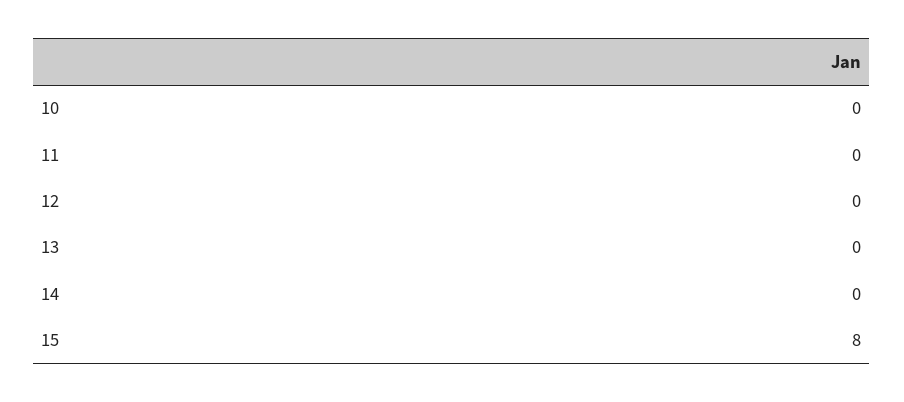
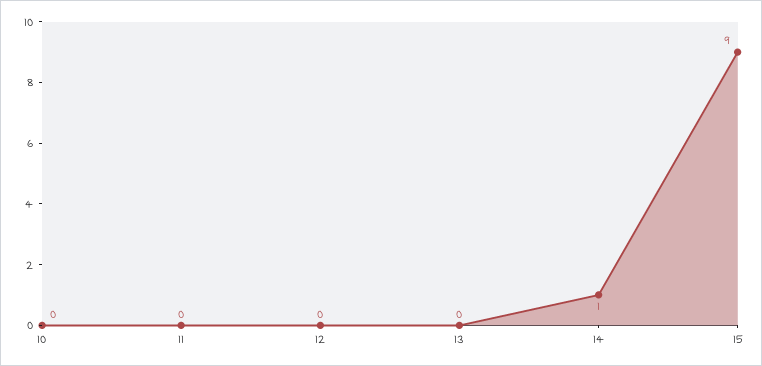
  {
    "10": 0,
    "11": 0,
    "12": 0,
    "13": 0,
-   "14": 0,
+   "14": 1,
-   "15": 8
+   "15": 9
  }

